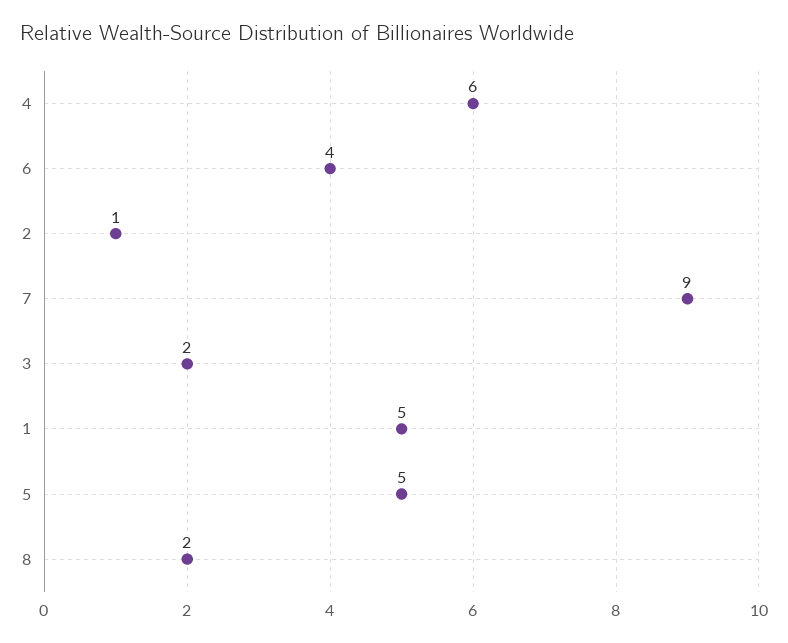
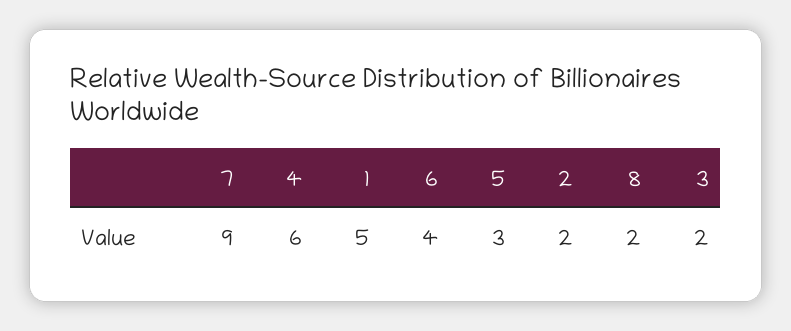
  {
    "4": 6,
    "6": 4,
-   "2": 1,
+   "2": 2,
    "7": 9,
    "3": 2,
    "1": 5,
-   "5": 5,
+   "5": 3,
    "8": 2
  }

